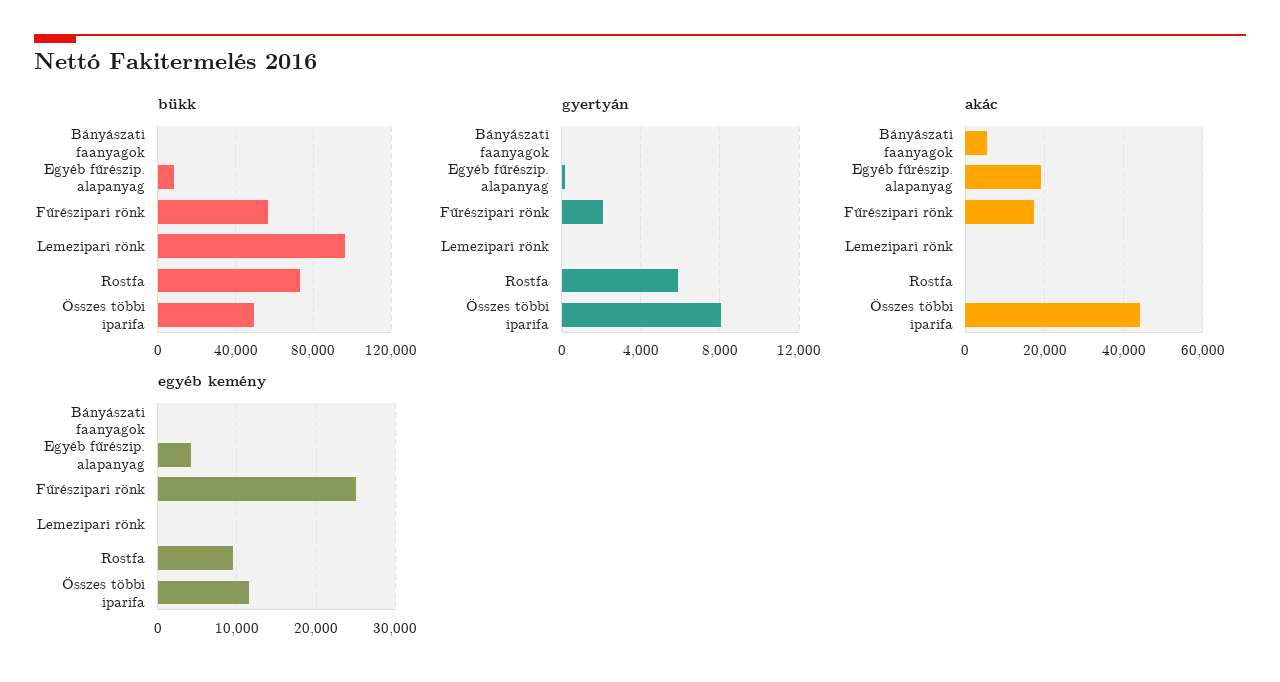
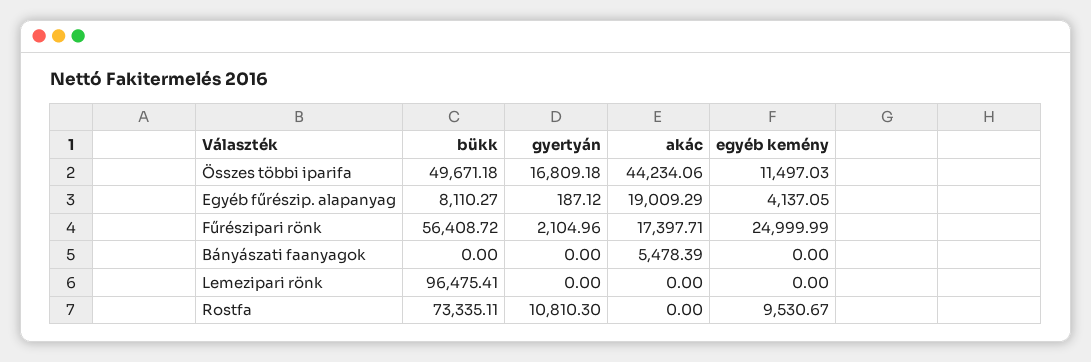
  {
    "bükk": {
      "Bányászati faanyagok": 0,
      "Egyéb fűrészip. alapanyag": 8110.27,
      "Fűrészipari rönk": 56408.72,
      "Lemezipari rönk": 96475.41,
      "Rostfa": 73335.11,
      "Összes többi iparifa": 49671.18
    },
    "gyertyán": {
      "Bányászati faanyagok": 0,
      "Egyéb fűrészip. alapanyag": 187.12,
      "Fűrészipari rönk": 2104.96,
      "Lemezipari rönk": 0,
-     "Rostfa": 6000,
+     "Rostfa": 10810.3,
-     "Összes többi iparifa": 8000
+     "Összes többi iparifa": 16809.18
    },
    "akác": {
      "Bányászati faanyagok": 5478.39,
      "Egyéb fűrészip. alapanyag": 19009.29,
      "Fűrészipari rönk": 17397.71,
      "Lemezipari rönk": 0,
      "Rostfa": 0,
      "Összes többi iparifa": 44234.06
    },
    "egyéb kemény": {
      "Bányászati faanyagok": 0,
      "Egyéb fűrészip. alapanyag": 4137.05,
      "Fűrészipari rönk": 24999.99,
      "Lemezipari rönk": 0,
      "Rostfa": 9530.67,
      "Összes többi iparifa": 11497.03
    }
  }

